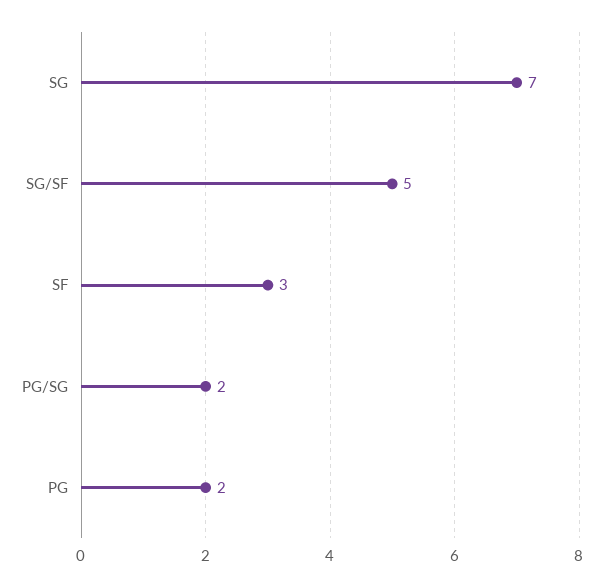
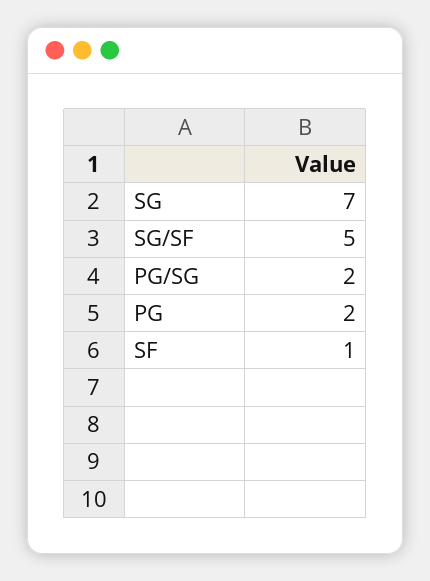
  {
    "SG": 7,
    "SG/SF": 5,
-   "SF": 3,
+   "SF": 1,
    "PG/SG": 2,
    "PG": 2
  }

